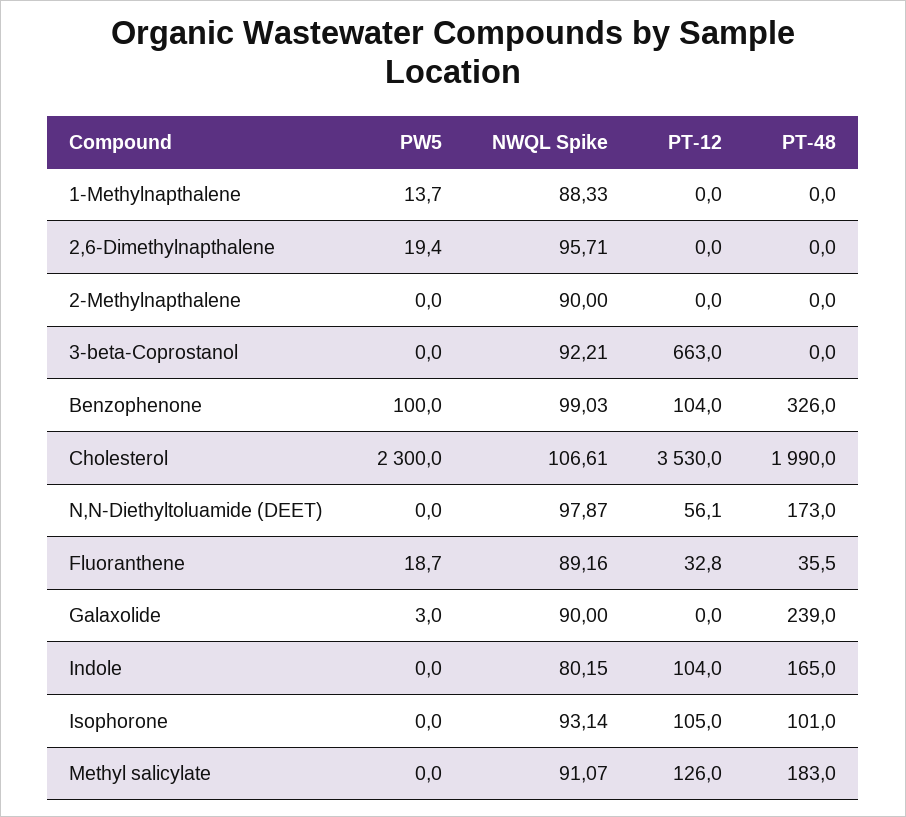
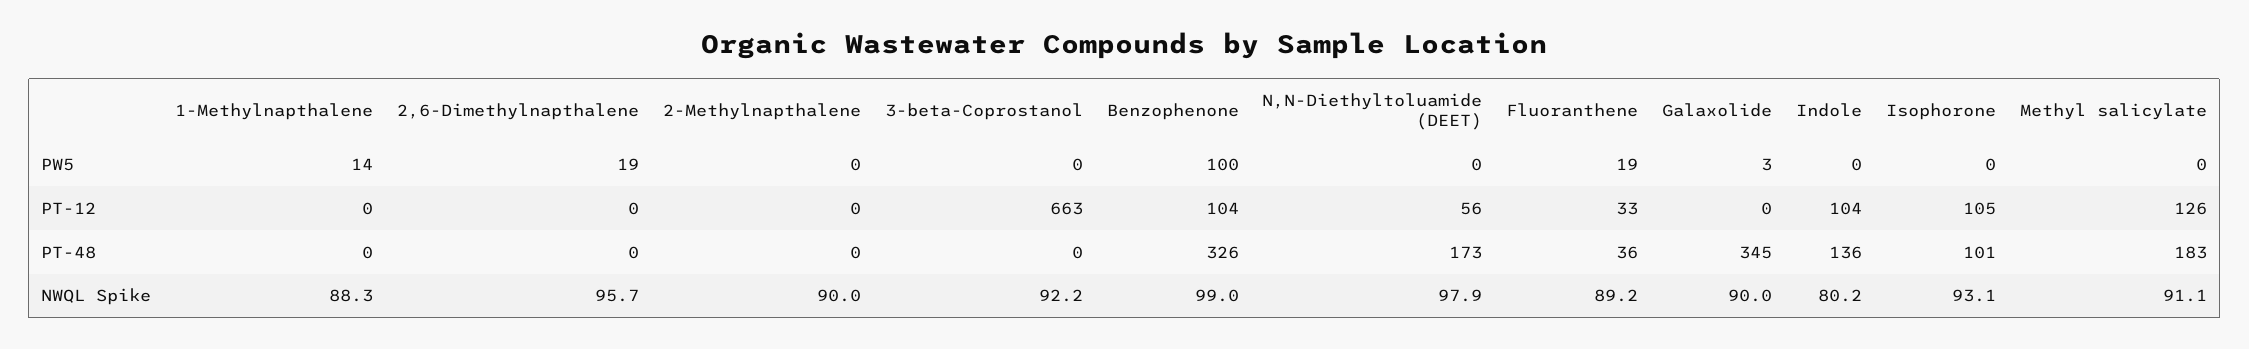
  {
    "PW5": {
      "1-Methylnapthalene": 13.7,
      "2,6-Dimethylnapthalene": 19.4,
      "2-Methylnapthalene": 0,
      "3-beta-Coprostanol": 0,
      "Benzophenone": 100,
-     "Cholesterol": 2300,
      "N,N-Diethyltoluamide (DEET)": 0,
      "Fluoranthene": 18.7,
      "Galaxolide": 3,
      "Indole": 0,
      "Isophorone": 0,
      "Methyl salicylate": 0
    },
    "NWQL Spike": {
      "1-Methylnapthalene": 88.33,
      "2,6-Dimethylnapthalene": 95.71,
      "2-Methylnapthalene": 90,
      "3-beta-Coprostanol": 92.21,
      "Benzophenone": 99.03,
-     "Cholesterol": 106.61,
      "N,N-Diethyltoluamide (DEET)": 97.87,
      "Fluoranthene": 89.16,
      "Galaxolide": 90,
      "Indole": 80.15,
      "Isophorone": 93.14,
      "Methyl salicylate": 91.07
    },
    "PT-12": {
      "1-Methylnapthalene": 0,
      "2,6-Dimethylnapthalene": 0,
      "2-Methylnapthalene": 0,
      "3-beta-Coprostanol": 663,
      "Benzophenone": 104,
-     "Cholesterol": 3530,
      "N,N-Diethyltoluamide (DEET)": 56.1,
      "Fluoranthene": 32.8,
      "Galaxolide": 0,
      "Indole": 104,
      "Isophorone": 105,
      "Methyl salicylate": 126
    },
    "PT-48": {
      "1-Methylnapthalene": 0,
      "2,6-Dimethylnapthalene": 0,
      "2-Methylnapthalene": 0,
      "3-beta-Coprostanol": 0,
      "Benzophenone": 326,
-     "Cholesterol": 1990,
      "N,N-Diethyltoluamide (DEET)": 173,
      "Fluoranthene": 35.5,
-     "Galaxolide": 239,
+     "Galaxolide": 345,
-     "Indole": 165,
+     "Indole": 136,
      "Isophorone": 101,
      "Methyl salicylate": 183
    }
  }

